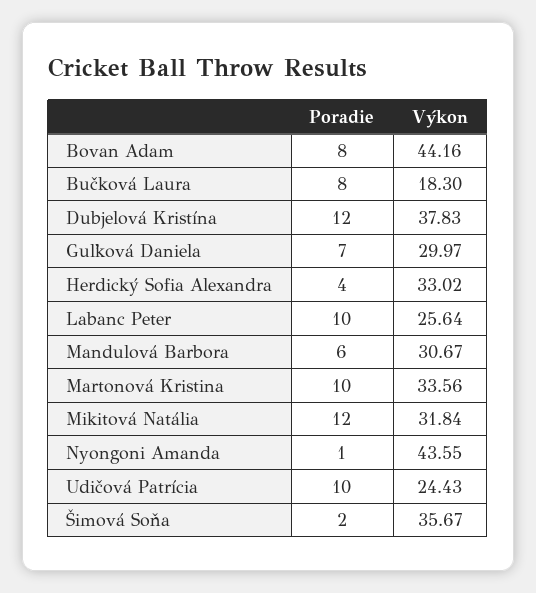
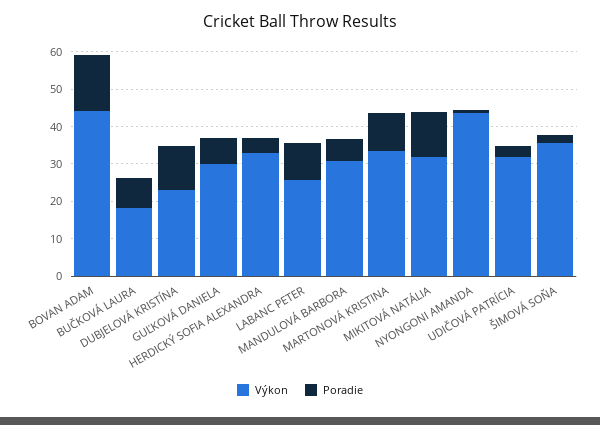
  {
    "Poradie": {
-     "Bovan Adam": 8,
+     "Bovan Adam": 15,
      "Bučková Laura": 8,
      "Dubjelová Kristína": 12,
      "Guľková Daniela": 7,
      "Herdický Sofia Alexandra": 4,
      "Labanc Peter": 10,
      "Mandulová Barbora": 6,
      "Martonová Kristina": 10,
      "Mikitová Natália": 12,
      "Nyongoni Amanda": 1,
-     "Udičová Patrícia": 10,
+     "Udičová Patrícia": 2.5,
      "Šimová Soňa": 2
    },
    "Výkon": {
      "Bovan Adam": 44.16,
      "Bučková Laura": 18.3,
-     "Dubjelová Kristína": 37.83,
+     "Dubjelová Kristína": 22.5,
      "Guľková Daniela": 29.97,
      "Herdický Sofia Alexandra": 33.02,
      "Labanc Peter": 25.64,
      "Mandulová Barbora": 30.67,
      "Martonová Kristina": 33.56,
      "Mikitová Natália": 31.84,
      "Nyongoni Amanda": 43.55,
-     "Udičová Patrícia": 24.43,
+     "Udičová Patrícia": 32.5,
      "Šimová Soňa": 35.67
    }
  }

